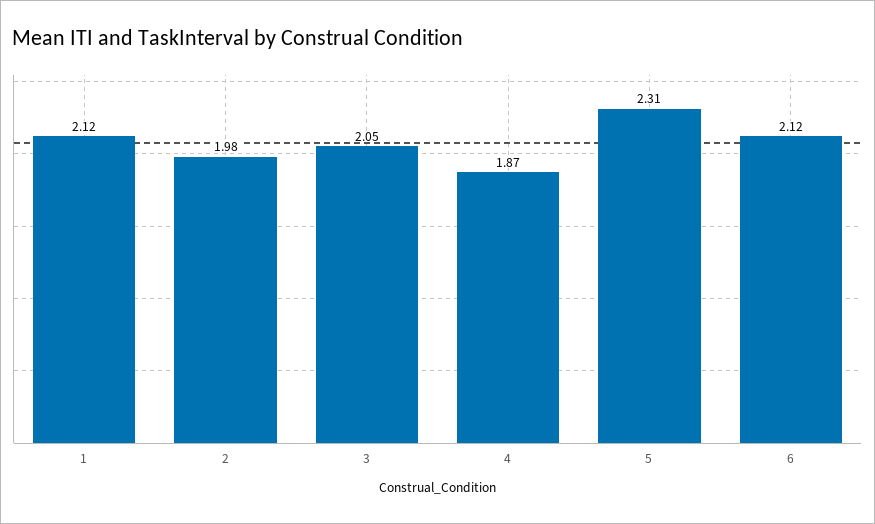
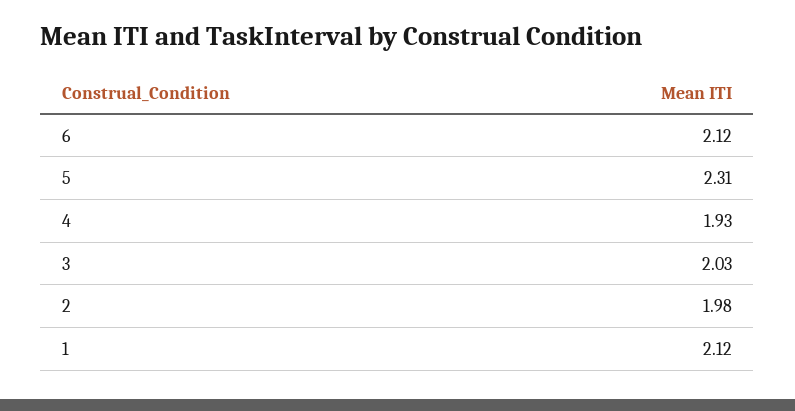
  {
    "1": 2.12,
    "2": 1.98,
-   "3": 2.05,
+   "3": 2.03,
-   "4": 1.87,
+   "4": 1.93,
    "5": 2.31,
    "6": 2.12
  }

